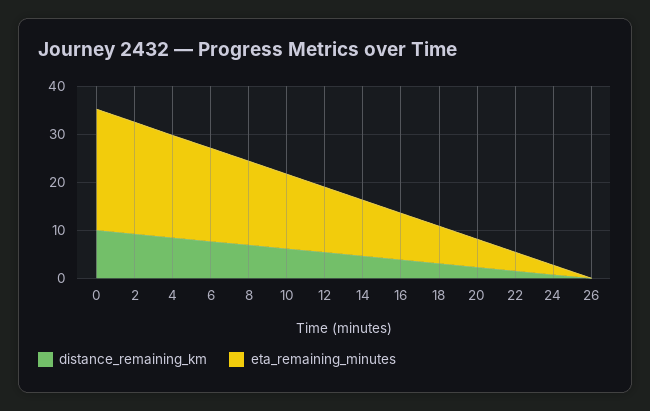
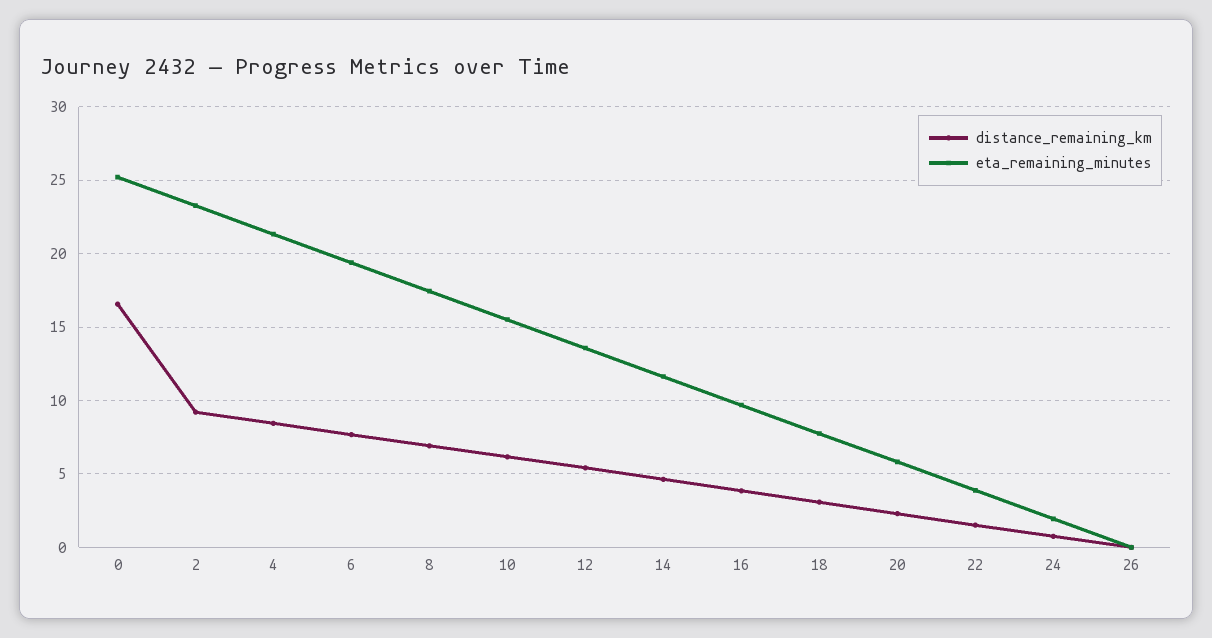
  {
    "distance_remaining_km": {
-     "0": 10,
+     "0": 16.5,
      "2": 9,
      "4": 8.5,
      "6": 7.5,
      "8": 7,
      "10": 6,
      "12": 5.5,
      "14": 4.5,
      "16": 4,
      "18": 3,
      "20": 2.5,
      "22": 1.5,
      "24": 1,
      "26": 0
    },
    "eta_remaining_minutes": {
      "0": 25,
      "2": 23.5,
      "4": 21.5,
      "6": 19.5,
      "8": 17.5,
      "10": 15.5,
      "12": 13.5,
      "14": 11.5,
      "16": 9.5,
      "18": 8,
      "20": 6,
      "22": 4,
      "24": 2,
      "26": 0
    }
  }

